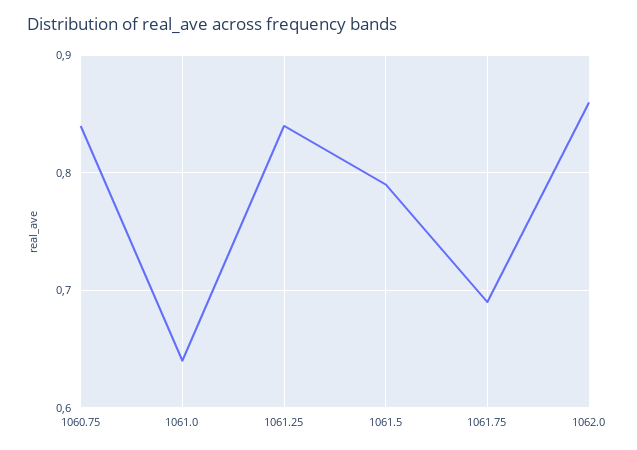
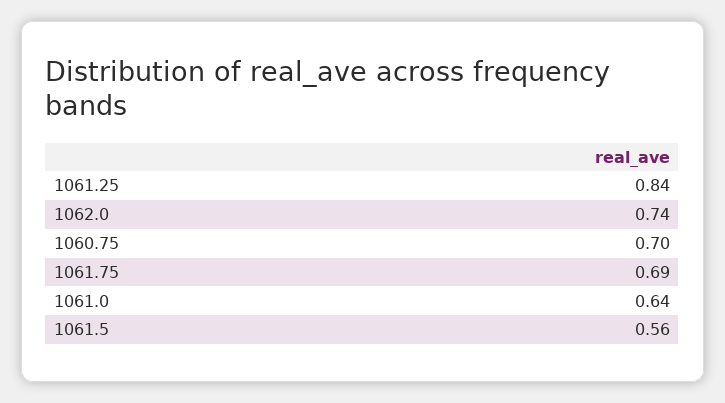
  {
-   "1060.75": 0.84,
+   "1060.75": 0.7,
    "1061.0": 0.64,
    "1061.25": 0.84,
-   "1061.5": 0.79,
+   "1061.5": 0.56,
    "1061.75": 0.69,
-   "1062.0": 0.86
+   "1062.0": 0.74
  }

